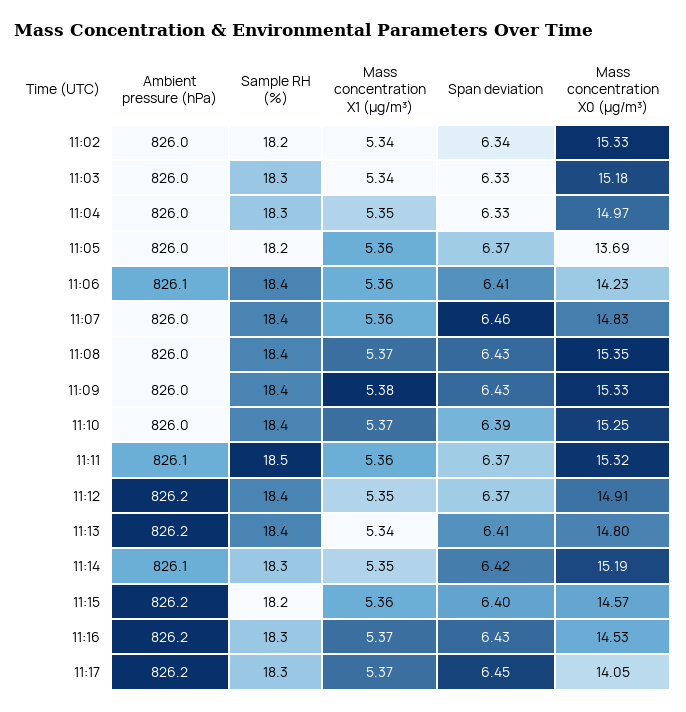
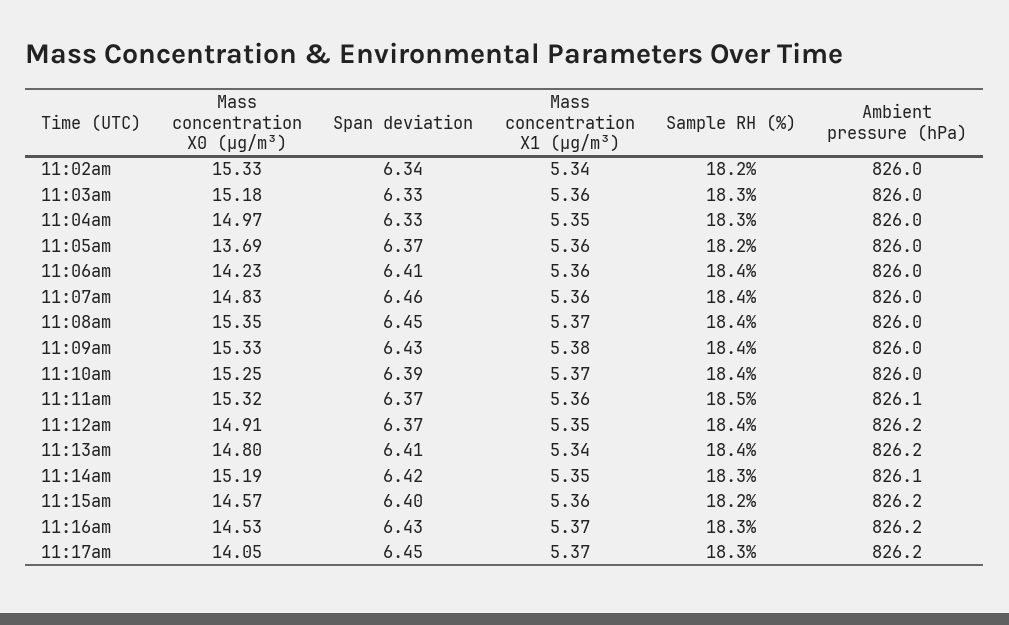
  {
    "Ambient pressure (hPa)": {
      "11:02": 826,
      "11:03": 826,
      "11:04": 826,
      "11:05": 826,
-     "11:06": 826.1,
+     "11:06": 826,
      "11:07": 826,
      "11:08": 826,
      "11:09": 826,
      "11:10": 826,
      "11:11": 826.1,
      "11:12": 826.2,
      "11:13": 826.2,
      "11:14": 826.1,
      "11:15": 826.2,
      "11:16": 826.2,
      "11:17": 826.2
    },
    "Sample RH (%)": {
      "11:02": 18.2,
      "11:03": 18.3,
      "11:04": 18.3,
      "11:05": 18.2,
      "11:06": 18.4,
      "11:07": 18.4,
      "11:08": 18.4,
      "11:09": 18.4,
      "11:10": 18.4,
      "11:11": 18.5,
      "11:12": 18.4,
      "11:13": 18.4,
      "11:14": 18.3,
      "11:15": 18.2,
      "11:16": 18.3,
      "11:17": 18.3
    },
    "Mass concentration X1 (μg/m³)": {
      "11:02": 5.34,
-     "11:03": 5.34,
+     "11:03": 5.36,
      "11:04": 5.35,
      "11:05": 5.36,
      "11:06": 5.36,
      "11:07": 5.36,
      "11:08": 5.37,
      "11:09": 5.38,
      "11:10": 5.37,
      "11:11": 5.36,
      "11:12": 5.35,
      "11:13": 5.34,
      "11:14": 5.35,
      "11:15": 5.36,
      "11:16": 5.37,
      "11:17": 5.37
    },
    "Span deviation": {
      "11:02": 6.34,
      "11:03": 6.33,
      "11:04": 6.33,
      "11:05": 6.37,
      "11:06": 6.41,
      "11:07": 6.46,
-     "11:08": 6.43,
+     "11:08": 6.45,
      "11:09": 6.43,
      "11:10": 6.39,
      "11:11": 6.37,
      "11:12": 6.37,
      "11:13": 6.41,
      "11:14": 6.42,
      "11:15": 6.4,
      "11:16": 6.43,
      "11:17": 6.45
    },
    "Mass concentration X0 (μg/m³)": {
      "11:02": 15.33,
      "11:03": 15.18,
      "11:04": 14.97,
      "11:05": 13.69,
      "11:06": 14.23,
      "11:07": 14.83,
      "11:08": 15.35,
      "11:09": 15.33,
      "11:10": 15.25,
      "11:11": 15.32,
      "11:12": 14.91,
      "11:13": 14.8,
      "11:14": 15.19,
      "11:15": 14.57,
      "11:16": 14.53,
      "11:17": 14.05
    }
  }

